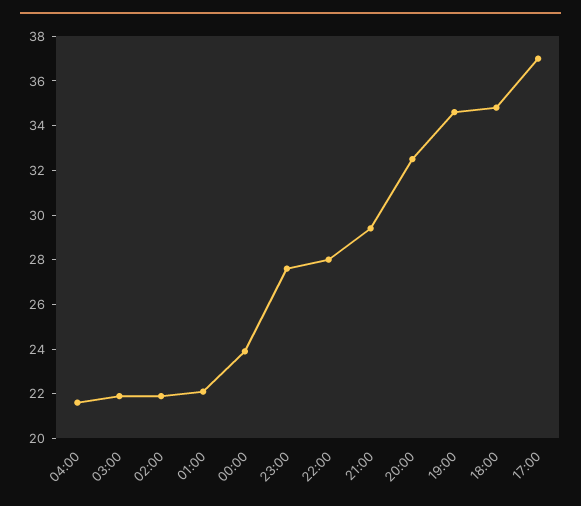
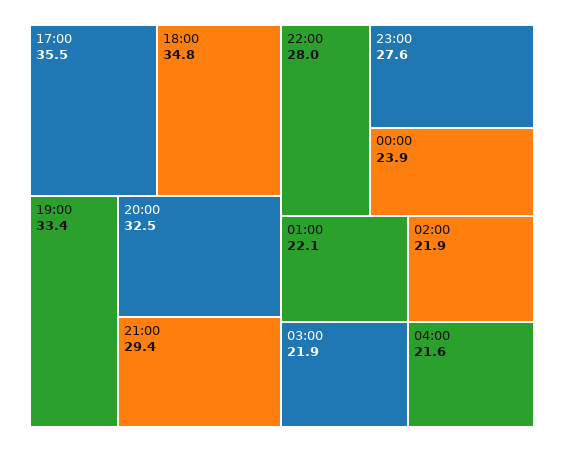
  {
    "04:00": 21.6,
    "03:00": 21.9,
    "02:00": 21.9,
    "01:00": 22.1,
    "00:00": 23.9,
    "23:00": 27.6,
    "22:00": 28,
    "21:00": 29.4,
    "20:00": 32.5,
-   "19:00": 34.5,
+   "19:00": 33.4,
    "18:00": 34.8,
-   "17:00": 37
+   "17:00": 35.5
  }

